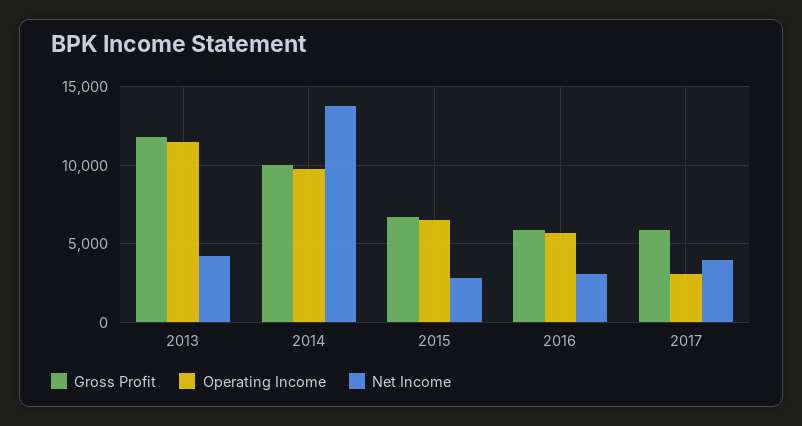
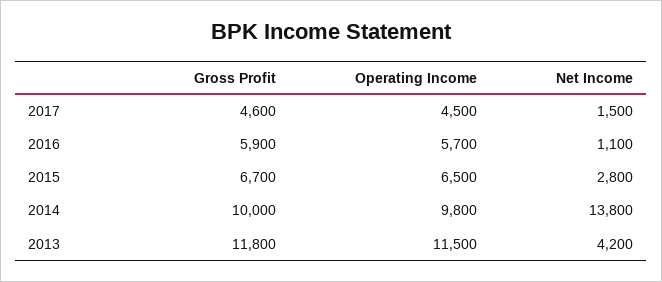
  {
    "Gross Profit": {
      "2013": 11800,
      "2014": 10000,
      "2015": 6700,
      "2016": 5900,
-     "2017": 6000
+     "2017": 4600
    },
    "Operating Income": {
      "2013": 11500,
      "2014": 9800,
      "2015": 6500,
      "2016": 5700,
-     "2017": 3000
+     "2017": 4500
    },
    "Net Income": {
      "2013": 4200,
      "2014": 13800,
      "2015": 2800,
-     "2016": 3000,
+     "2016": 1100,
-     "2017": 4000
+     "2017": 1500
    }
  }

